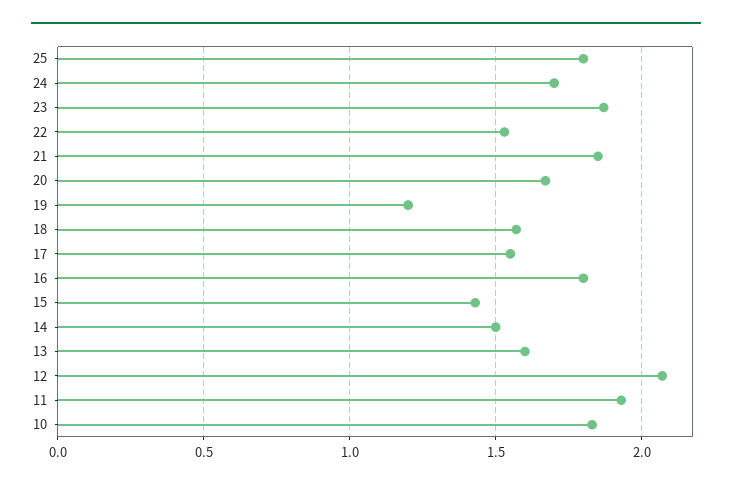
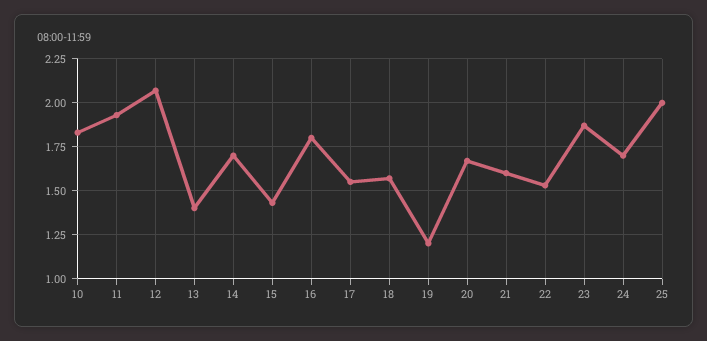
  {
-   "25": 1.8,
+   "25": 2,
    "24": 1.7,
    "23": 1.85,
    "22": 1.55,
-   "21": 1.85,
+   "21": 1.6,
    "20": 1.65,
    "19": 1.2,
    "18": 1.55,
    "17": 1.55,
    "16": 1.8,
    "15": 1.45,
-   "14": 1.5,
+   "14": 1.7,
-   "13": 1.6,
+   "13": 1.4,
    "12": 2.05,
    "11": 1.95,
    "10": 1.85
  }

